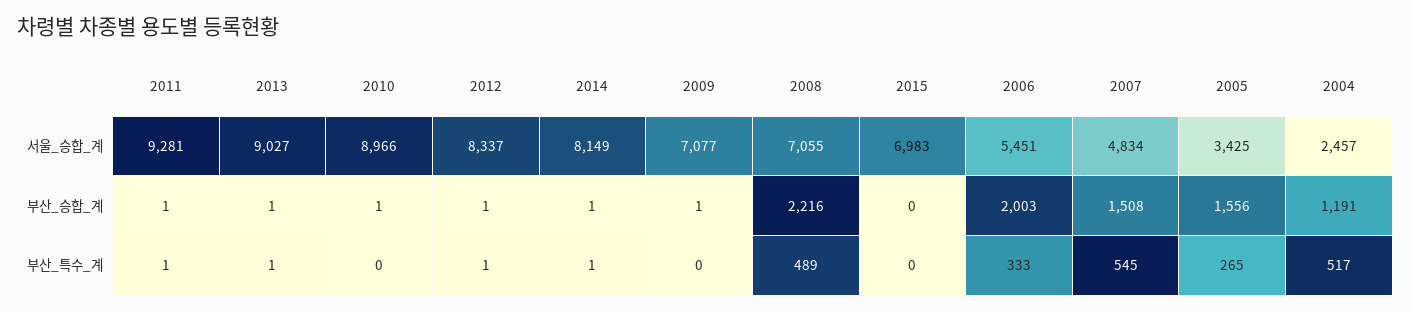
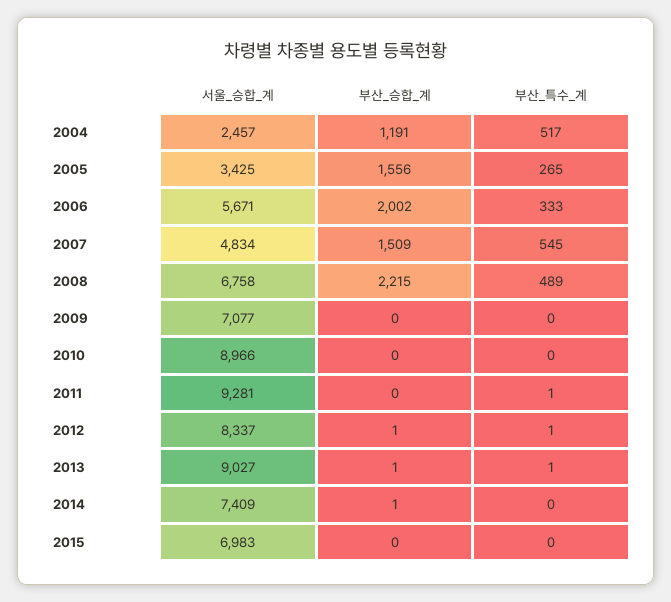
  {
    "2011": {
      "서울_승합_계": 9281,
-     "부산_승합_계": 1,
+     "부산_승합_계": 0,
      "부산_특수_계": 1
    },
    "2013": {
      "서울_승합_계": 9027,
      "부산_승합_계": 1,
      "부산_특수_계": 1
    },
    "2010": {
      "서울_승합_계": 8966,
-     "부산_승합_계": 1,
+     "부산_승합_계": 0,
      "부산_특수_계": 0
    },
    "2012": {
      "서울_승합_계": 8337,
      "부산_승합_계": 1,
      "부산_특수_계": 1
    },
    "2014": {
-     "서울_승합_계": 8149,
+     "서울_승합_계": 7409,
      "부산_승합_계": 1,
-     "부산_특수_계": 1
+     "부산_특수_계": 0
    },
    "2009": {
      "서울_승합_계": 7077,
-     "부산_승합_계": 1,
+     "부산_승합_계": 0,
      "부산_특수_계": 0
    },
    "2008": {
-     "서울_승합_계": 7055,
+     "서울_승합_계": 6758,
-     "부산_승합_계": 2216,
+     "부산_승합_계": 2215,
      "부산_특수_계": 489
    },
    "2015": {
      "서울_승합_계": 6983,
      "부산_승합_계": 0,
      "부산_특수_계": 0
    },
    "2006": {
-     "서울_승합_계": 5451,
+     "서울_승합_계": 5671,
-     "부산_승합_계": 2003,
+     "부산_승합_계": 2002,
      "부산_특수_계": 333
    },
    "2007": {
      "서울_승합_계": 4834,
-     "부산_승합_계": 1508,
+     "부산_승합_계": 1509,
      "부산_특수_계": 545
    },
    "2005": {
      "서울_승합_계": 3425,
      "부산_승합_계": 1556,
      "부산_특수_계": 265
    },
    "2004": {
      "서울_승합_계": 2457,
      "부산_승합_계": 1191,
      "부산_특수_계": 517
    }
  }

